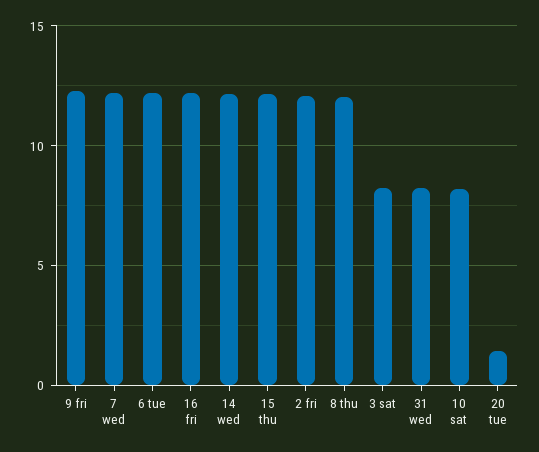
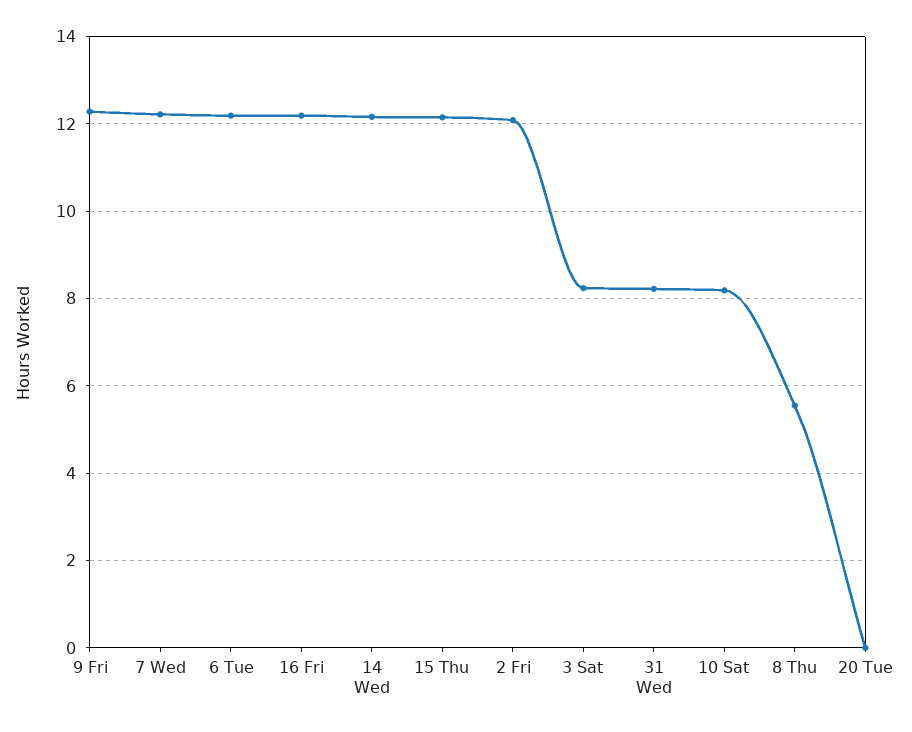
  {
    "9 fri": 12.2,
    "7 wed": 12.2,
    "6 tue": 12.2,
    "16 fri": 12.2,
    "14 wed": 12.2,
    "15 thu": 12.2,
    "2 fri": 12,
-   "8 thu": 12,
+   "8 thu": 5.6,
    "3 sat": 8.2,
    "31 wed": 8.2,
    "10 sat": 8.2,
-   "20 tue": 1.5
+   "20 tue": 0
  }

